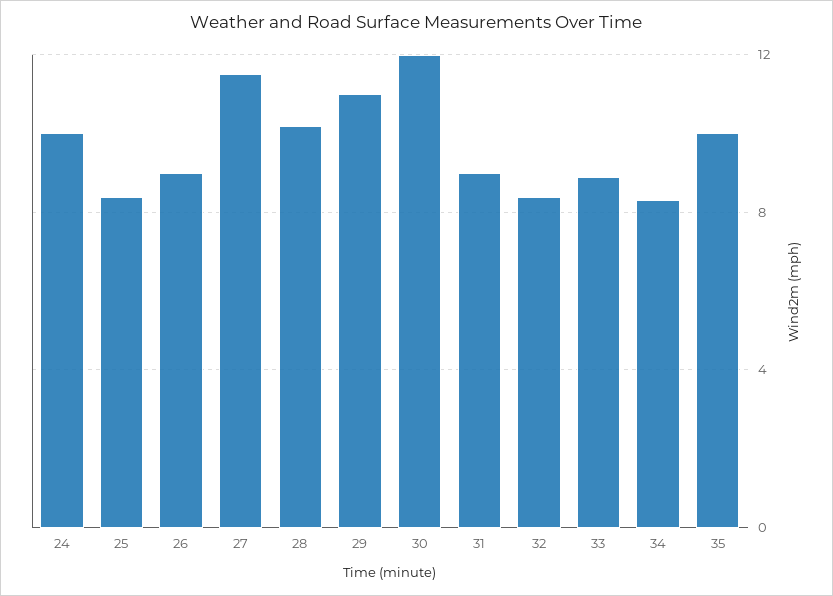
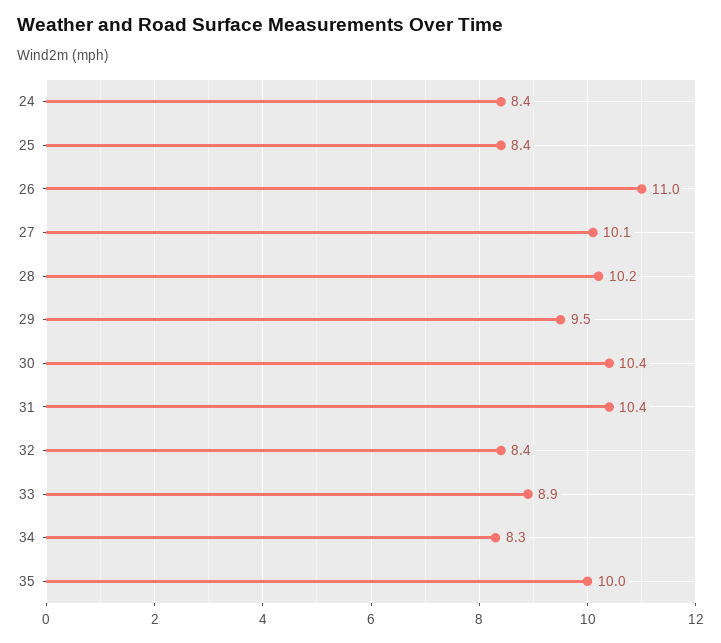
  {
-   "24": 10,
+   "24": 8.4,
    "25": 8.4,
-   "26": 9,
+   "26": 11,
-   "27": 11.5,
+   "27": 10.1,
    "28": 10.2,
-   "29": 11,
+   "29": 9.5,
-   "30": 12,
+   "30": 10.4,
-   "31": 9,
+   "31": 10.4,
    "32": 8.4,
    "33": 8.9,
    "34": 8.3,
    "35": 10
  }

